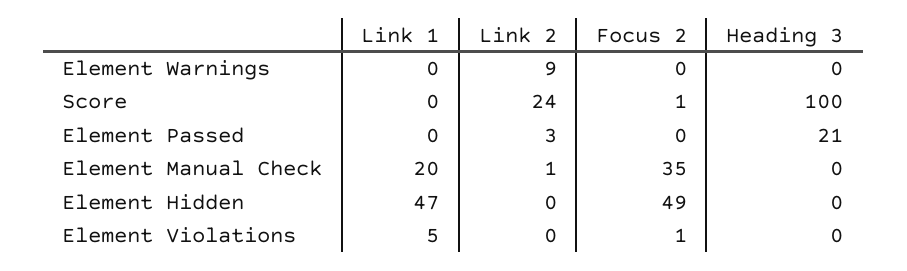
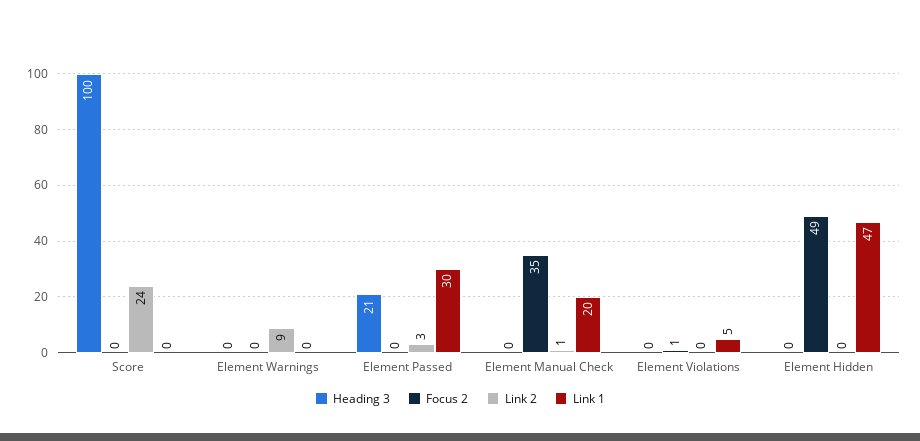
  {
    "Link 1": {
      "Element Warnings": 0,
      "Score": 0,
-     "Element Passed": 0,
+     "Element Passed": 30,
      "Element Manual Check": 20,
      "Element Hidden": 47,
      "Element Violations": 5
    },
    "Link 2": {
      "Element Warnings": 9,
      "Score": 24,
      "Element Passed": 3,
      "Element Manual Check": 1,
      "Element Hidden": 0,
      "Element Violations": 0
    },
    "Focus 2": {
      "Element Warnings": 0,
-     "Score": 1,
+     "Score": 0,
      "Element Passed": 0,
      "Element Manual Check": 35,
      "Element Hidden": 49,
      "Element Violations": 1
    },
    "Heading 3": {
      "Element Warnings": 0,
      "Score": 100,
      "Element Passed": 21,
      "Element Manual Check": 0,
      "Element Hidden": 0,
      "Element Violations": 0
    }
  }

